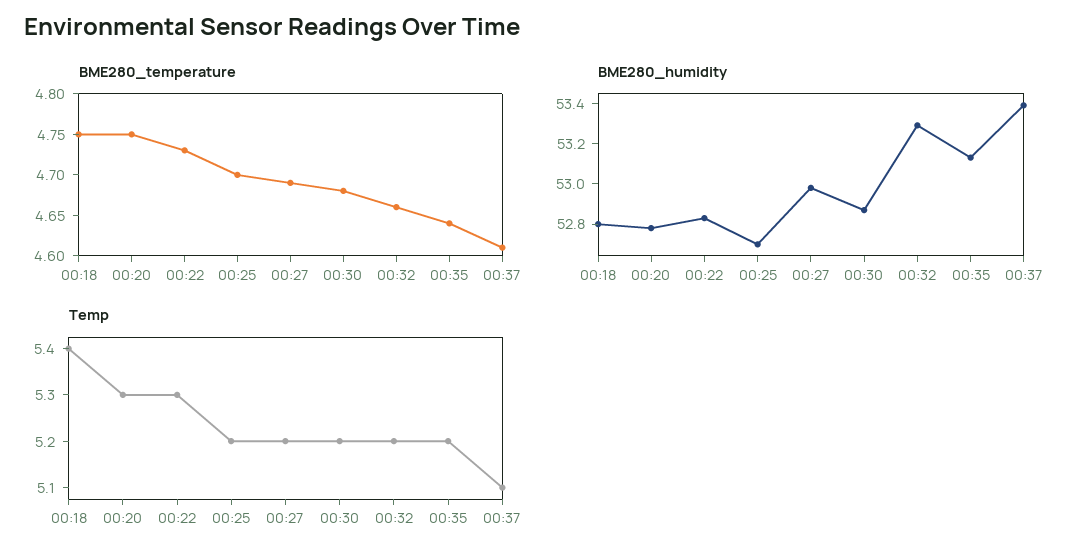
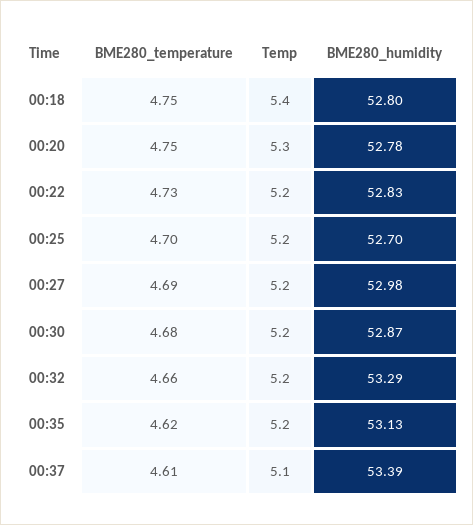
  {
    "BME280_temperature": {
      "00:18": 4.75,
      "00:20": 4.75,
      "00:22": 4.73,
      "00:25": 4.7,
      "00:27": 4.69,
      "00:30": 4.68,
      "00:32": 4.66,
-     "00:35": 4.64,
+     "00:35": 4.62,
      "00:37": 4.61
    },
    "BME280_humidity": {
      "00:18": 52.8,
      "00:20": 52.78,
      "00:22": 52.83,
      "00:25": 52.7,
      "00:27": 52.98,
      "00:30": 52.87,
      "00:32": 53.29,
      "00:35": 53.13,
      "00:37": 53.39
    },
    "Temp": {
      "00:18": 5.4,
      "00:20": 5.3,
-     "00:22": 5.3,
+     "00:22": 5.2,
      "00:25": 5.2,
      "00:27": 5.2,
      "00:30": 5.2,
      "00:32": 5.2,
      "00:35": 5.2,
      "00:37": 5.1
    }
  }

